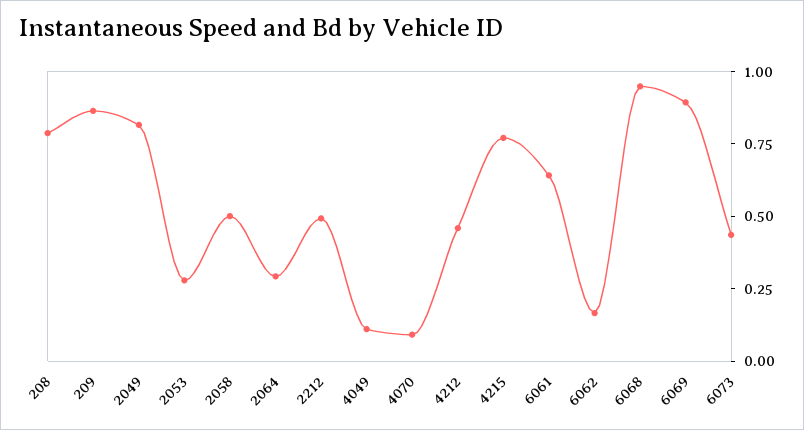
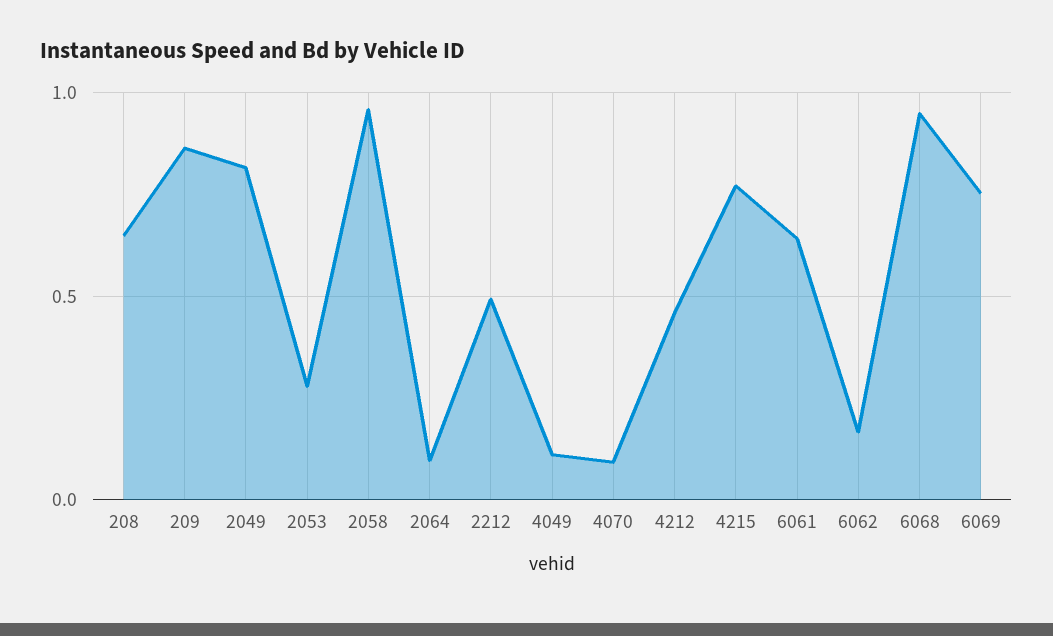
  {
-   "208": 0.8,
+   "208": 0.65,
    "209": 0.85,
    "2049": 0.8,
    "2053": 0.3,
-   "2058": 0.5,
+   "2058": 0.95,
-   "2064": 0.3,
+   "2064": 0.1,
    "2212": 0.5,
    "4049": 0.1,
    "4070": 0.1,
    "4212": 0.45,
    "4215": 0.75,
    "6061": 0.65,
    "6062": 0.15,
    "6068": 0.95,
-   "6069": 0.9,
+   "6069": 0.75
-   "6073": 0.45
  }

